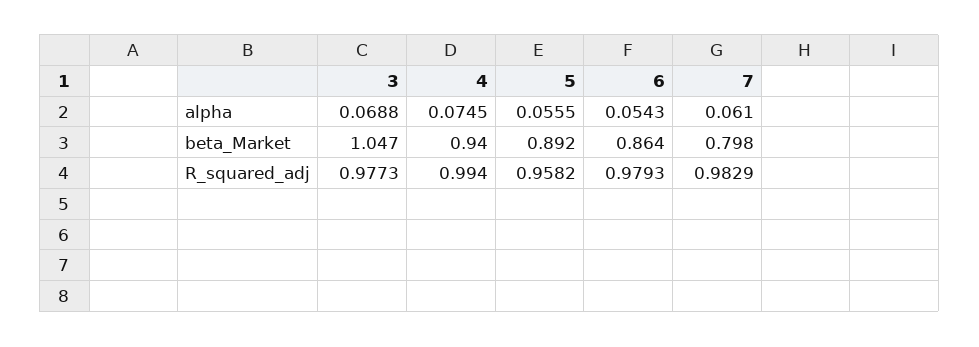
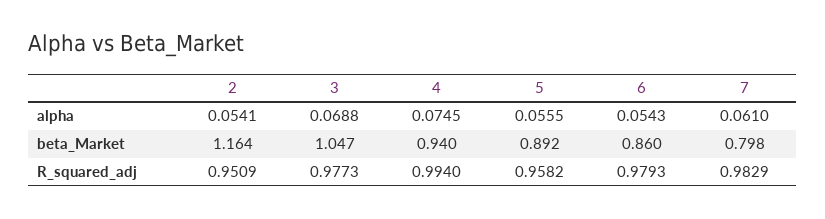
  {
    "3": {
      "alpha": 0.0688,
      "beta_Market": 1.047,
      "R_squared_adj": 0.9773
    },
    "4": {
      "alpha": 0.0745,
      "beta_Market": 0.94,
      "R_squared_adj": 0.994
    },
    "5": {
      "alpha": 0.0555,
      "beta_Market": 0.892,
      "R_squared_adj": 0.9582
    },
    "6": {
      "alpha": 0.0543,
-     "beta_Market": 0.864,
+     "beta_Market": 0.86,
      "R_squared_adj": 0.9793
    },
    "7": {
      "alpha": 0.061,
      "beta_Market": 0.798,
      "R_squared_adj": 0.9829
-   }
+   },
+   "2": {
+     "alpha": 0.0541,
+     "beta_Market": 1.164,
+     "R_squared_adj": 0.9509
+   }
  }

